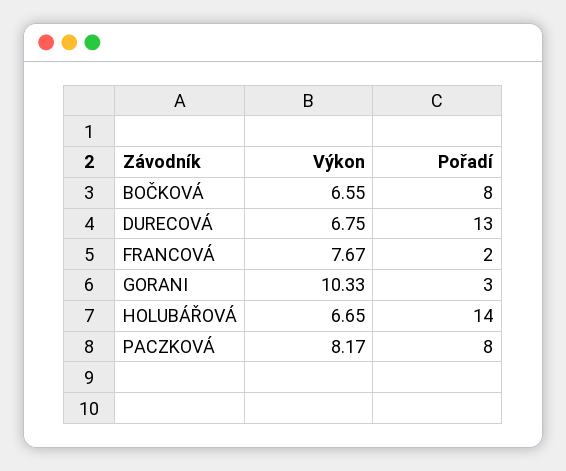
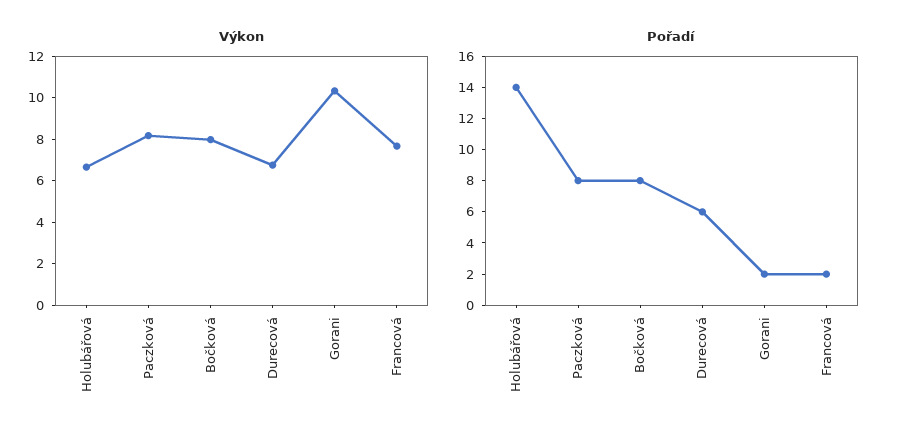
  {
    "Výkon": {
-     "BOČKOVÁ": 6.55,
+     "BOČKOVÁ": 8,
      "DURECOVÁ": 6.75,
      "FRANCOVÁ": 7.67,
      "GORANI": 10.33,
      "HOLUBÁŘOVÁ": 6.65,
      "PACZKOVÁ": 8.17
    },
    "Pořadí": {
      "BOČKOVÁ": 8,
-     "DURECOVÁ": 13,
+     "DURECOVÁ": 6,
      "FRANCOVÁ": 2,
-     "GORANI": 3,
+     "GORANI": 2,
      "HOLUBÁŘOVÁ": 14,
      "PACZKOVÁ": 8
    }
  }

